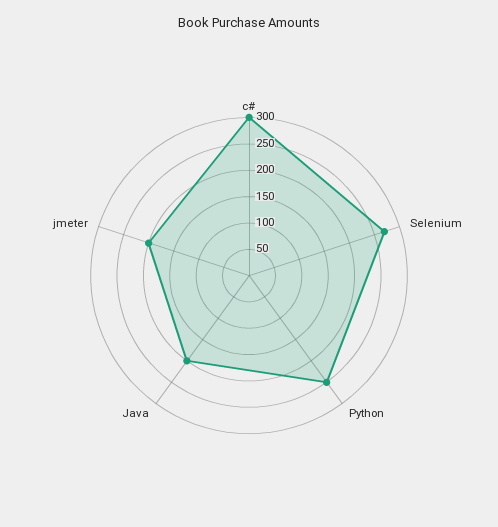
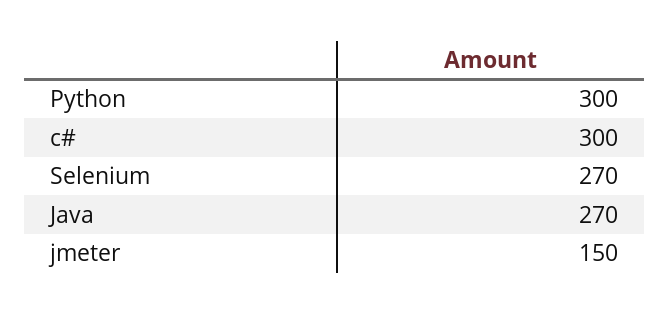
  {
    "c#": 300,
    "Selenium": 270,
-   "Python": 250,
+   "Python": 300,
-   "Java": 200,
+   "Java": 270,
-   "jmeter": 200
+   "jmeter": 150
  }

